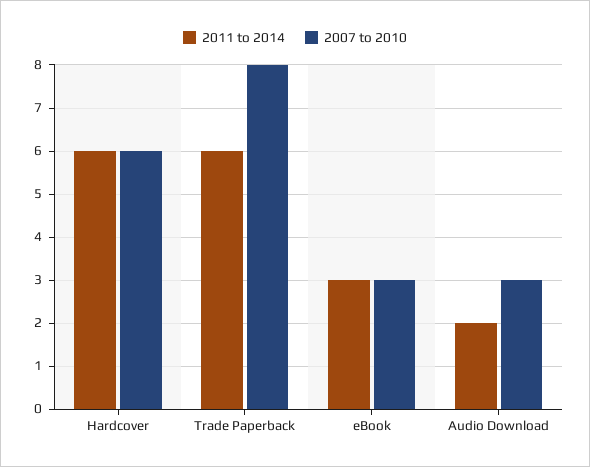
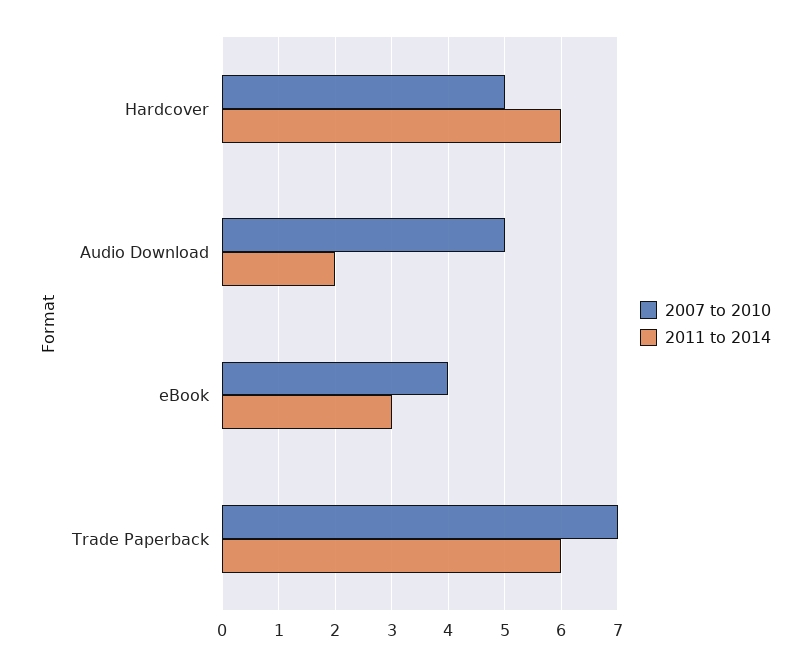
  {
    "2011 to 2014": {
      "Hardcover": 6,
      "Trade Paperback": 6,
      "eBook": 3,
      "Audio Download": 2
    },
    "2007 to 2010": {
-     "Hardcover": 6,
+     "Hardcover": 5,
-     "Trade Paperback": 8,
+     "Trade Paperback": 7,
-     "eBook": 3,
+     "eBook": 4,
-     "Audio Download": 3
+     "Audio Download": 5
    }
  }

